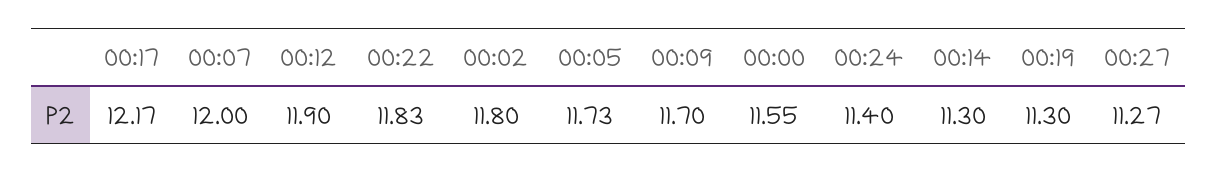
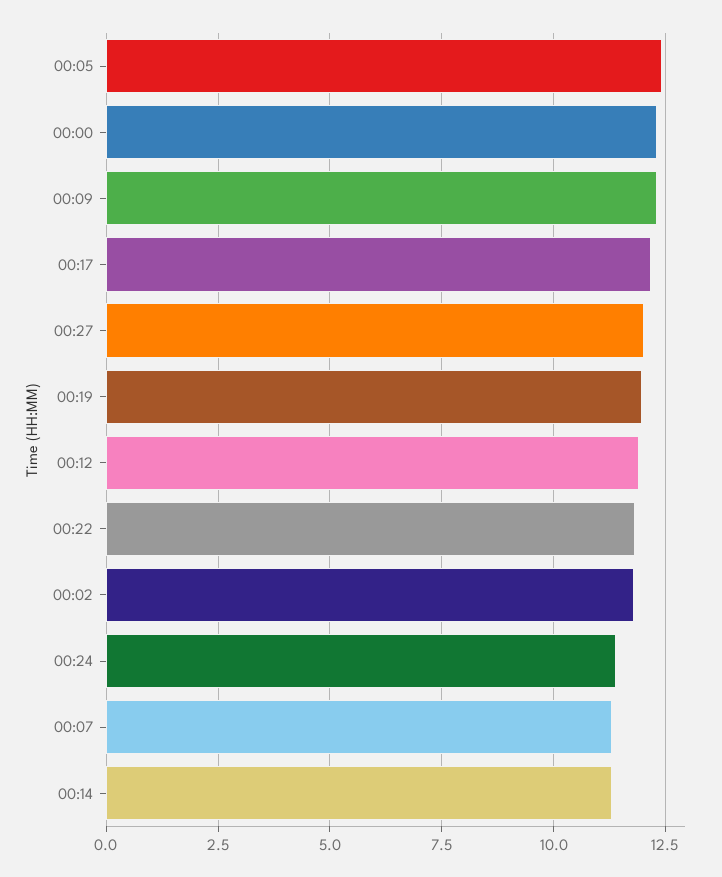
  {
    "00:17": 12.17,
-   "00:07": 12,
+   "00:07": 11.25,
    "00:12": 11.9,
    "00:22": 11.83,
    "00:02": 11.8,
-   "00:05": 11.73,
+   "00:05": 12.5,
-   "00:09": 11.7,
+   "00:09": 12.25,
-   "00:00": 11.55,
+   "00:00": 12.25,
    "00:24": 11.4,
    "00:14": 11.3,
-   "00:19": 11.3,
+   "00:19": 12,
-   "00:27": 11.27
+   "00:27": 12
  }

